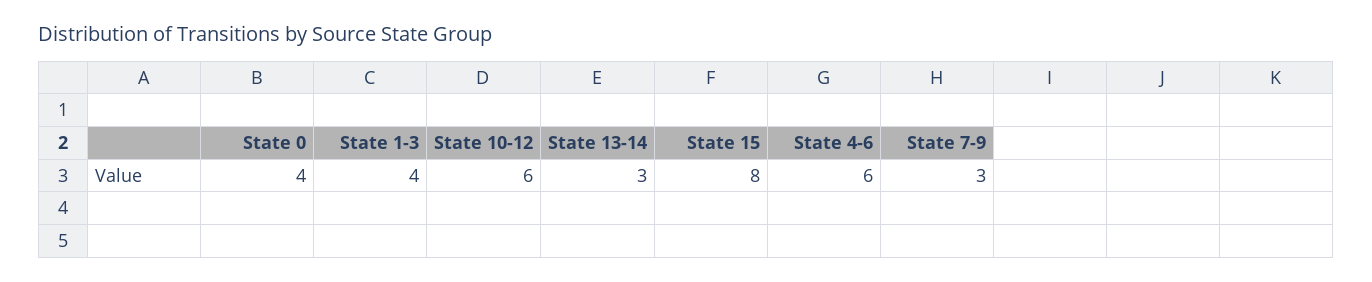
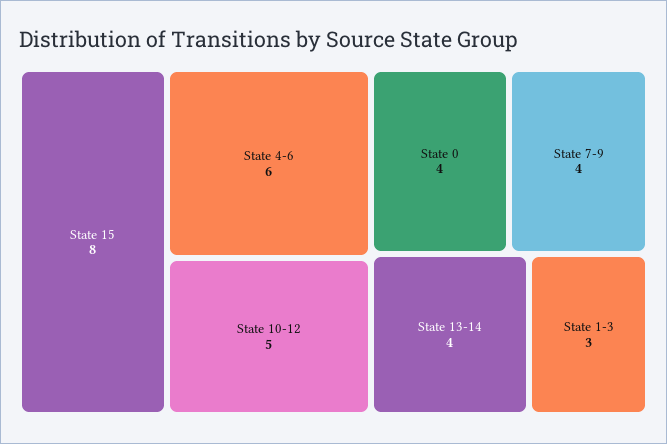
  {
    "State 0": 4,
-   "State 1-3": 4,
+   "State 1-3": 3,
-   "State 10-12": 6,
+   "State 10-12": 5,
-   "State 13-14": 3,
+   "State 13-14": 4,
    "State 15": 8,
    "State 4-6": 6,
-   "State 7-9": 3
+   "State 7-9": 4
  }

